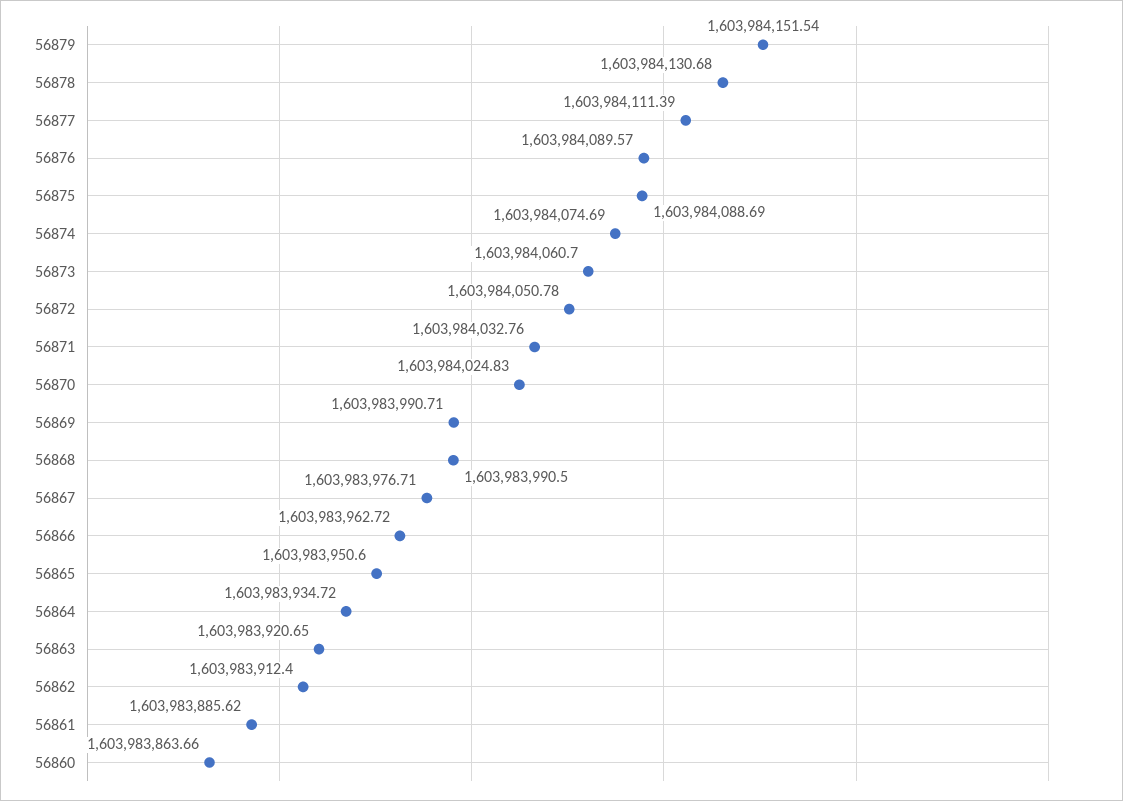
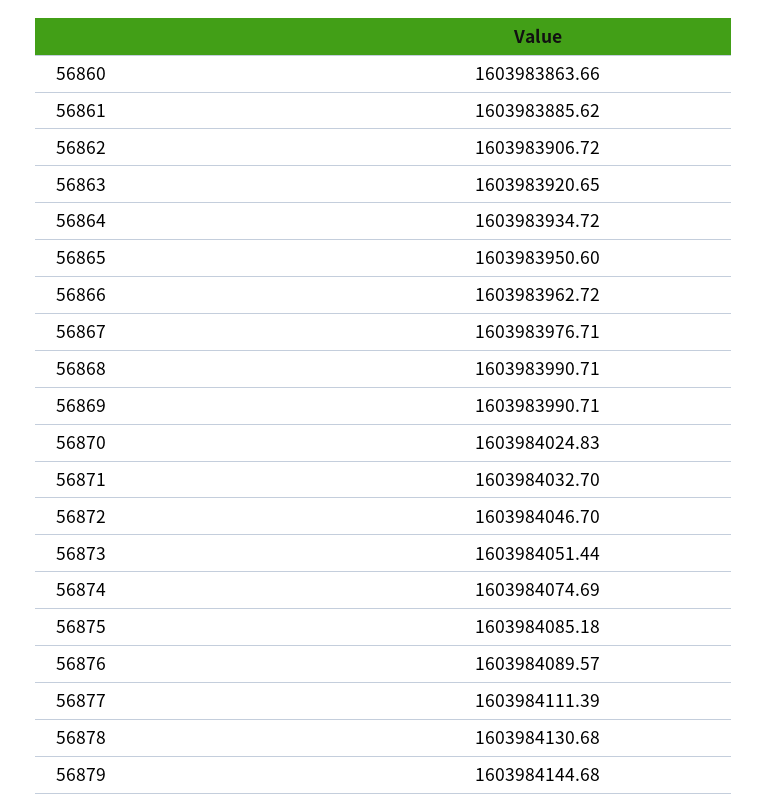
  {
-   "56879": 1603984151.54,
+   "56879": 1603984144.68,
    "56878": 1603984130.68,
    "56877": 1603984111.39,
    "56876": 1603984089.57,
-   "56875": 1603984088.69,
+   "56875": 1603984085.18,
    "56874": 1603984074.69,
-   "56873": 1603984060.7,
+   "56873": 1603984051.44,
-   "56872": 1603984050.78,
+   "56872": 1603984046.7,
-   "56871": 1603984032.76,
+   "56871": 1603984032.7,
    "56870": 1603984024.83,
    "56869": 1603983990.71,
-   "56868": 1603983990.5,
+   "56868": 1603983990.71,
    "56867": 1603983976.71,
    "56866": 1603983962.72,
    "56865": 1603983950.6,
    "56864": 1603983934.72,
    "56863": 1603983920.65,
-   "56862": 1603983912.4,
+   "56862": 1603983906.72,
    "56861": 1603983885.62,
    "56860": 1603983863.66
  }

